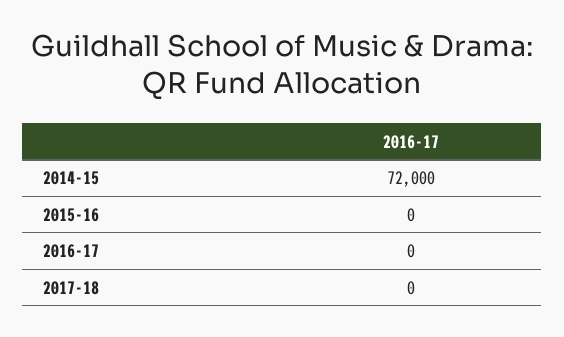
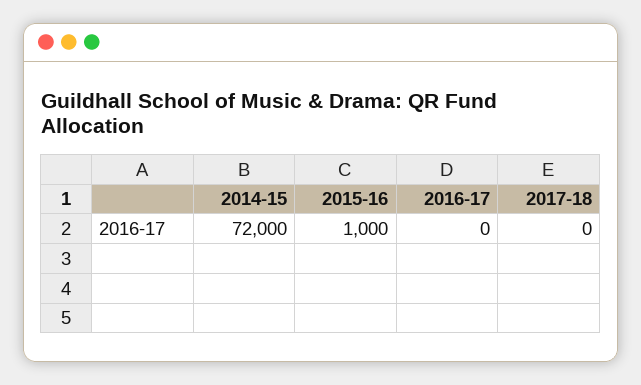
  {
    "2014-15": 72000,
-   "2015-16": 0,
+   "2015-16": 1000,
    "2016-17": 0,
    "2017-18": 0
  }

